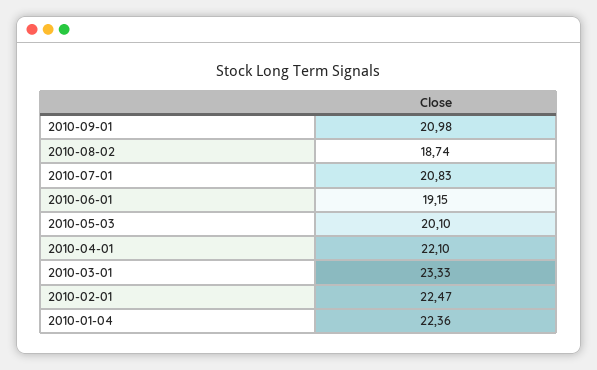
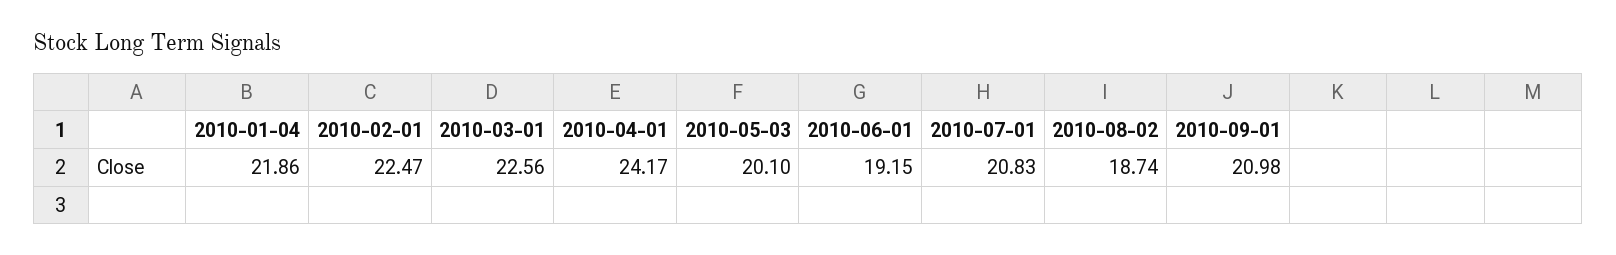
  {
    "2010-09-01": 20.98,
    "2010-08-02": 18.74,
    "2010-07-01": 20.83,
    "2010-06-01": 19.15,
    "2010-05-03": 20.1,
-   "2010-04-01": 22.1,
+   "2010-04-01": 24.17,
-   "2010-03-01": 23.33,
+   "2010-03-01": 22.56,
    "2010-02-01": 22.47,
-   "2010-01-04": 22.36
+   "2010-01-04": 21.86
  }

